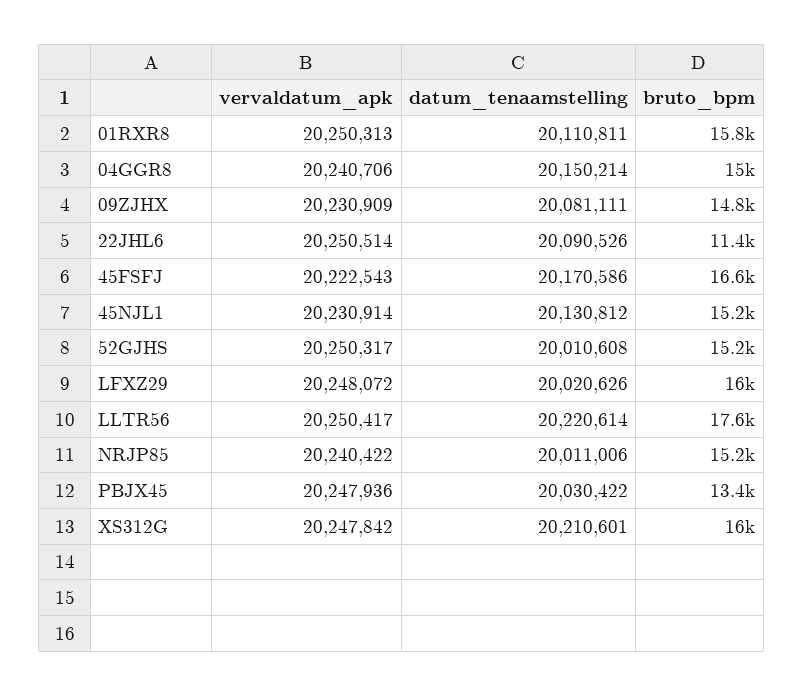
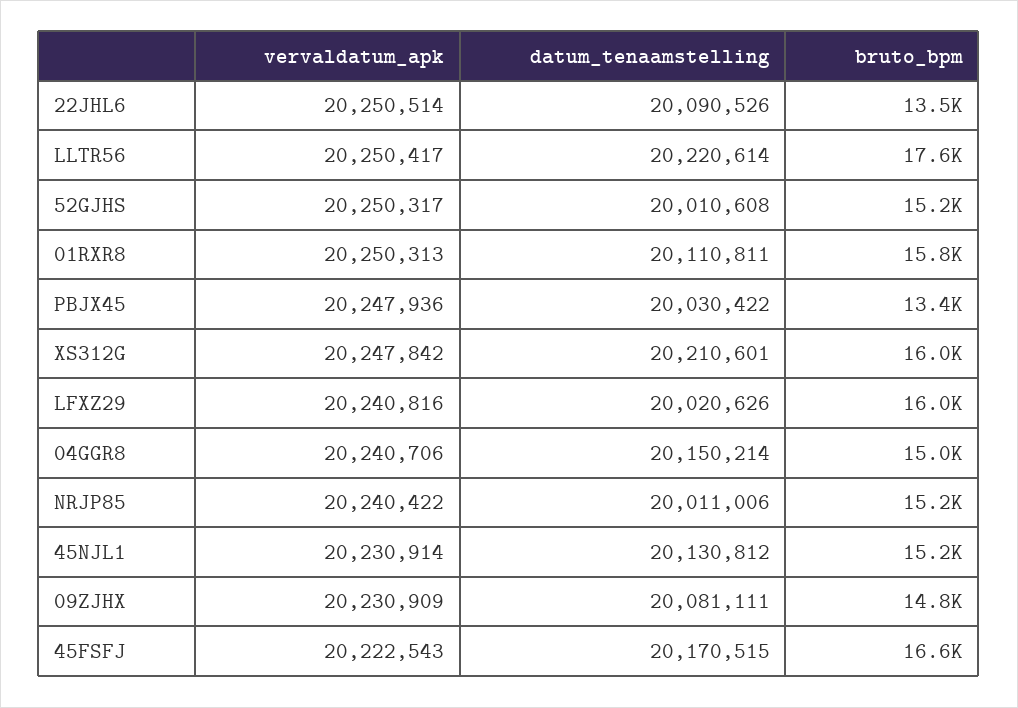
  {
    "vervaldatum_apk": {
      "01RXR8": 20250313,
      "04GGR8": 20240706,
      "09ZJHX": 20230909,
      "22JHL6": 20250514,
      "45FSFJ": 20222543,
      "45NJL1": 20230914,
      "52GJHS": 20250317,
-     "LFXZ29": 20248072,
+     "LFXZ29": 20240816,
      "LLTR56": 20250417,
      "NRJP85": 20240422,
      "PBJX45": 20247936,
      "XS312G": 20247842
    },
    "datum_tenaamstelling": {
      "01RXR8": 20110811,
      "04GGR8": 20150214,
      "09ZJHX": 20081111,
      "22JHL6": 20090526,
-     "45FSFJ": 20170586,
+     "45FSFJ": 20170515,
      "45NJL1": 20130812,
      "52GJHS": 20010608,
      "LFXZ29": 20020626,
      "LLTR56": 20220614,
      "NRJP85": 20011006,
      "PBJX45": 20030422,
      "XS312G": 20210601
    },
    "bruto_bpm": {
      "01RXR8": 15800,
      "04GGR8": 15000,
      "09ZJHX": 14800,
-     "22JHL6": 11400,
+     "22JHL6": 13500,
      "45FSFJ": 16600,
      "45NJL1": 15200,
      "52GJHS": 15200,
      "LFXZ29": 16000,
      "LLTR56": 17600,
      "NRJP85": 15200,
      "PBJX45": 13400,
      "XS312G": 16000
    }
  }

